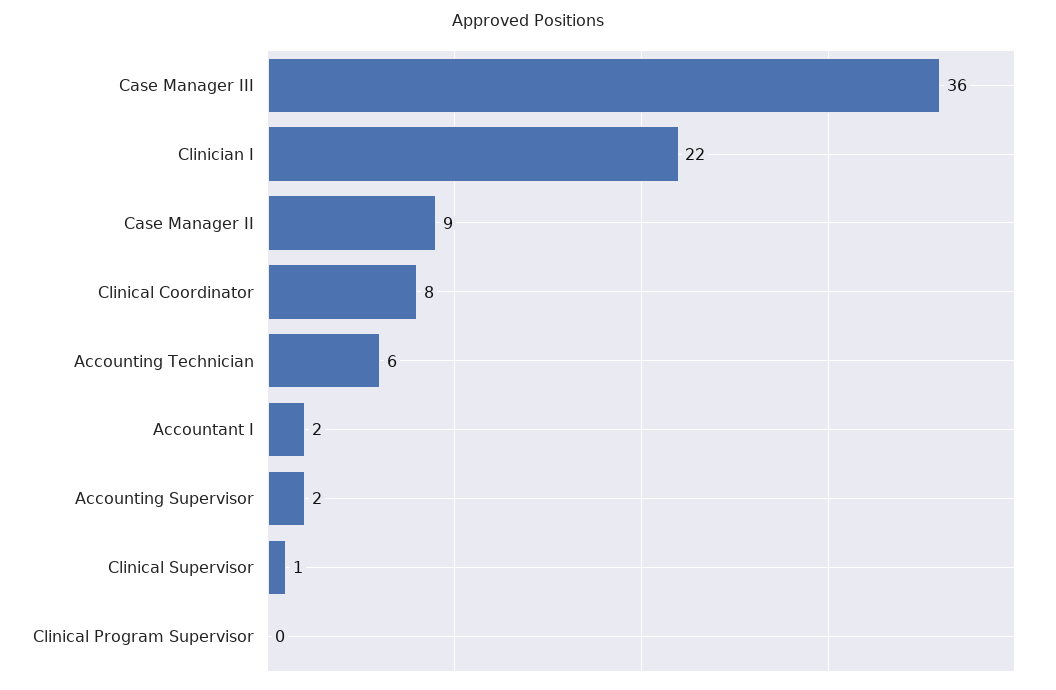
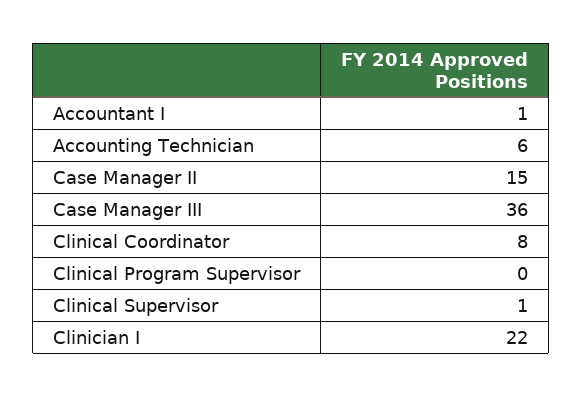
  {
    "Case Manager III": 36,
    "Clinician I": 22,
-   "Case Manager II": 9,
+   "Case Manager II": 15,
    "Clinical Coordinator": 8,
    "Accounting Technician": 6,
-   "Accountant I": 2,
+   "Accountant I": 1,
-   "Accounting Supervisor": 2,
    "Clinical Supervisor": 1,
    "Clinical Program Supervisor": 0
  }

